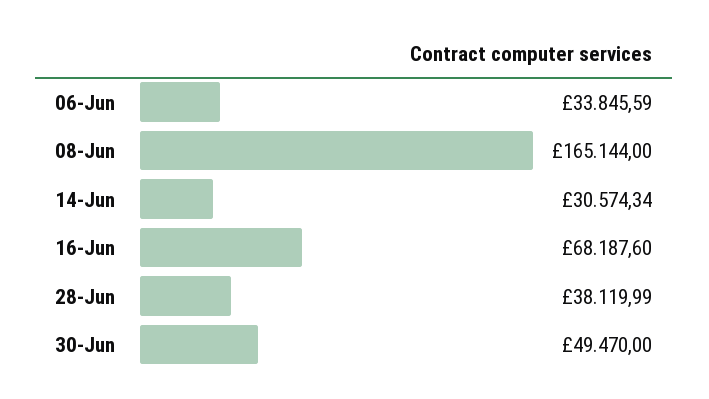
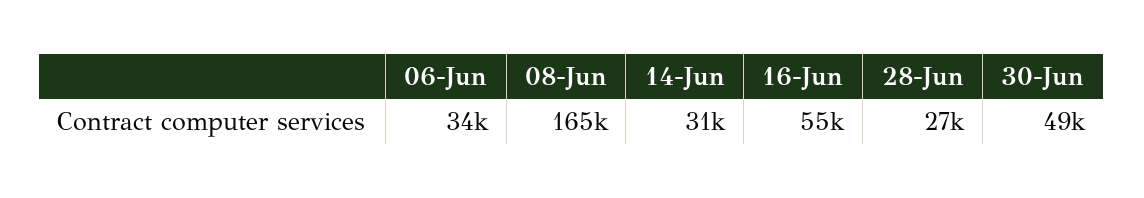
  {
    "06-Jun": 33845.59,
    "08-Jun": 165144,
    "14-Jun": 30574.34,
-   "16-Jun": 68187.6,
+   "16-Jun": 55000,
-   "28-Jun": 38119.99,
+   "28-Jun": 27000,
    "30-Jun": 49470
  }

